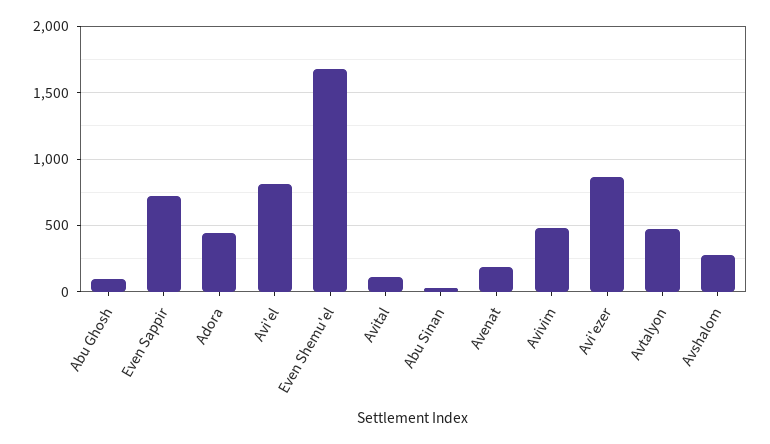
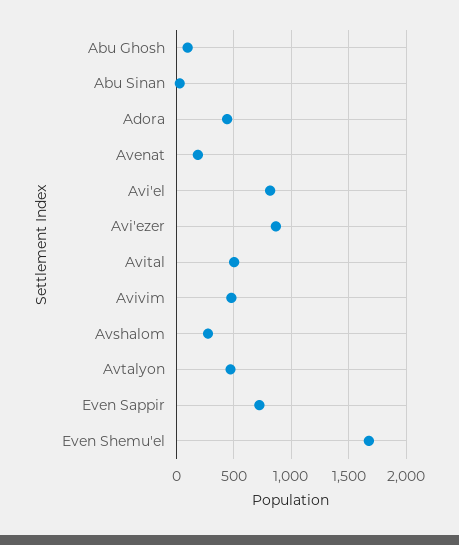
  {
    "Abu Ghosh": 100,
    "Even Sappir": 700,
    "Adora": 450,
    "Avi'el": 800,
    "Even Shemu'el": 1700,
-   "Avital": 100,
+   "Avital": 500,
    "Abu Sinan": 50,
    "Avenat": 200,
    "Avivim": 500,
    "Avi'ezer": 850,
    "Avtalyon": 450,
    "Avshalom": 250
  }

